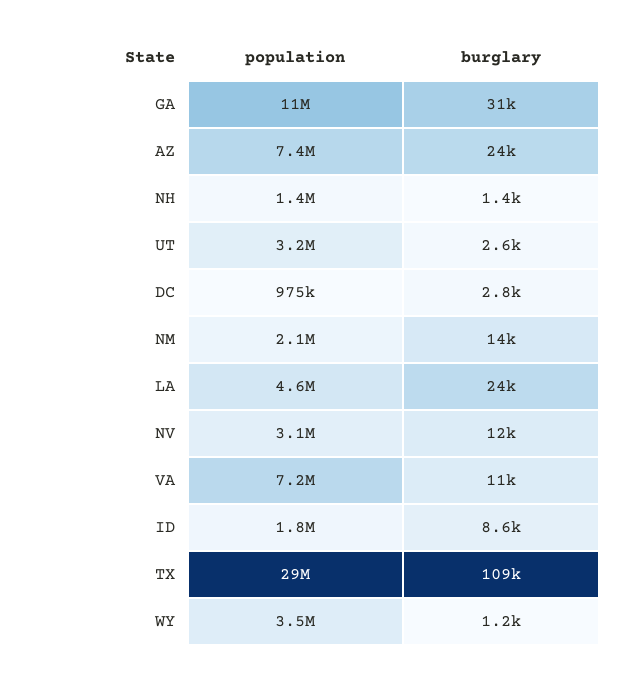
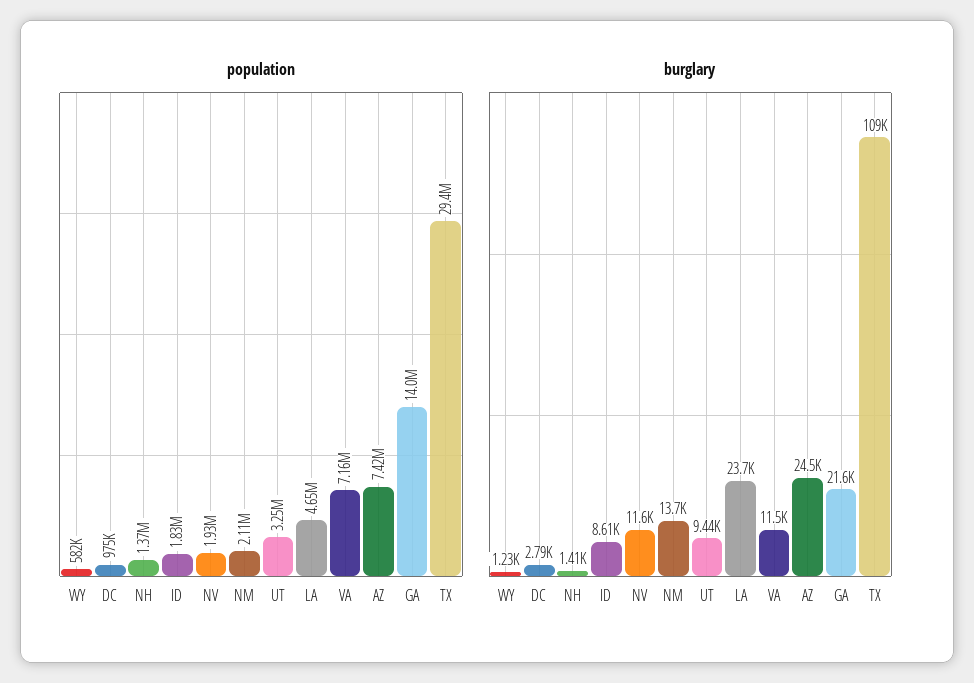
  {
    "population": {
-     "GA": 11000000,
+     "GA": 14000000,
      "AZ": 7420000,
      "NH": 1370000,
      "UT": 3250000,
      "DC": 975000,
      "NM": 2110000,
      "LA": 4650000,
-     "NV": 3100000,
+     "NV": 1930000,
      "VA": 7160000,
      "ID": 1830000,
      "TX": 29400000,
-     "WY": 3500000
+     "WY": 582000
    },
    "burglary": {
-     "GA": 31000,
+     "GA": 21600,
      "AZ": 24500,
      "NH": 1410,
-     "UT": 2600,
+     "UT": 9440,
      "DC": 2790,
      "NM": 13700,
      "LA": 23700,
      "NV": 11600,
      "VA": 11500,
      "ID": 8610,
      "TX": 109000,
      "WY": 1230
    }
  }

